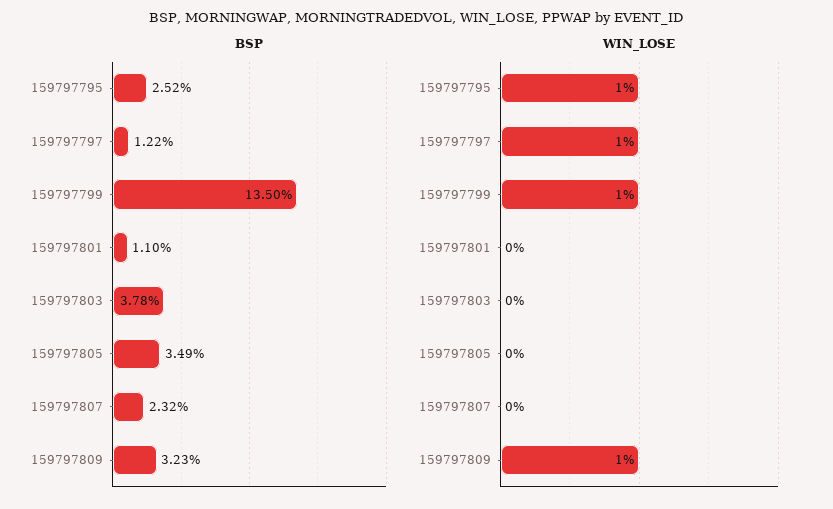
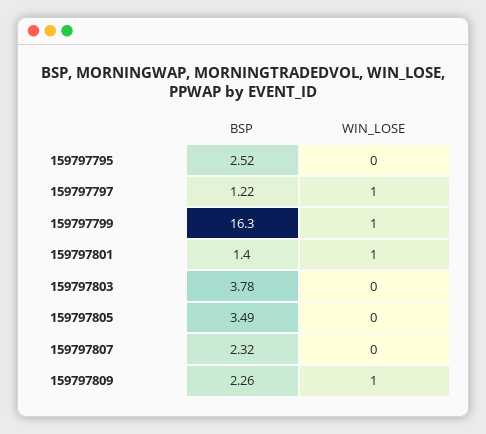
  {
    "BSP": {
      "159797795": 2.52,
      "159797797": 1.22,
-     "159797799": 13.5,
+     "159797799": 16.3,
-     "159797801": 1.1,
+     "159797801": 1.4,
      "159797803": 3.78,
      "159797805": 3.49,
      "159797807": 2.32,
-     "159797809": 3.23
+     "159797809": 2.26
    },
    "WIN_LOSE": {
-     "159797795": 1,
+     "159797795": 0,
      "159797797": 1,
      "159797799": 1,
-     "159797801": 0,
+     "159797801": 1,
      "159797803": 0,
      "159797805": 0,
      "159797807": 0,
      "159797809": 1
    }
  }

